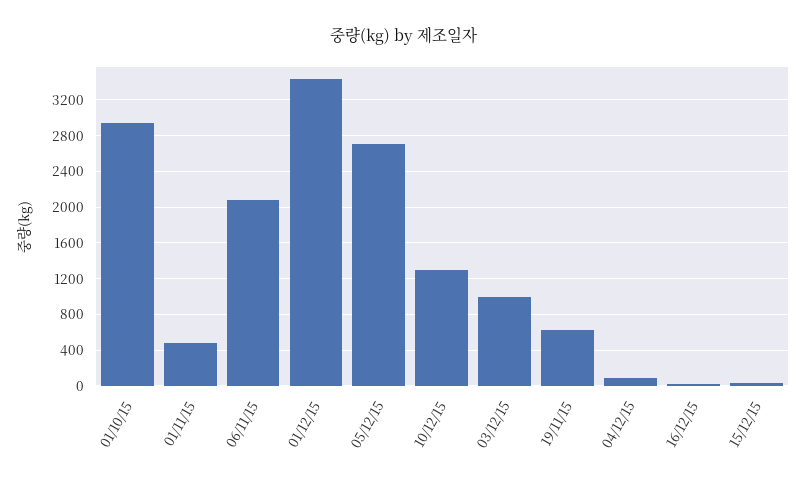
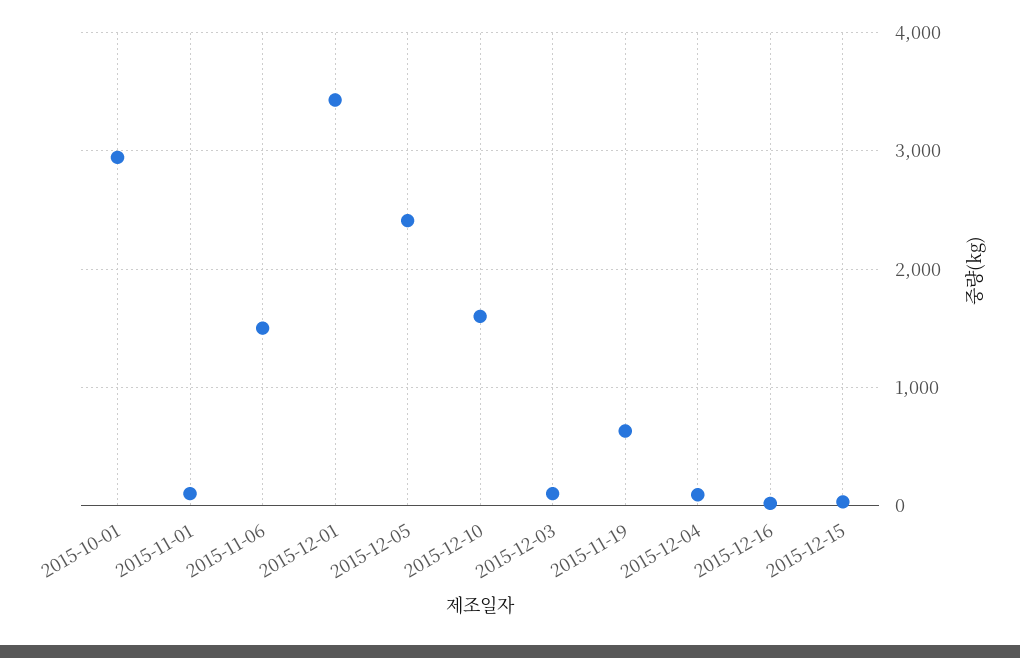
  {
    "01/10/15": 2900,
-   "01/11/15": 500,
+   "01/11/15": 100,
-   "06/11/15": 2100,
+   "06/11/15": 1500,
    "01/12/15": 3400,
-   "05/12/15": 2700,
+   "05/12/15": 2400,
-   "10/12/15": 1300,
+   "10/12/15": 1600,
-   "03/12/15": 1000,
+   "03/12/15": 100,
    "19/11/15": 600,
    "04/12/15": 100,
    "16/12/15": 0,
    "15/12/15": 0
  }

